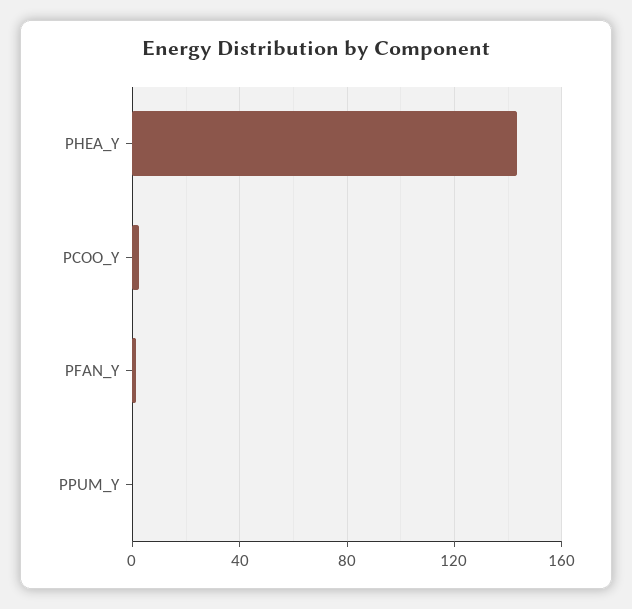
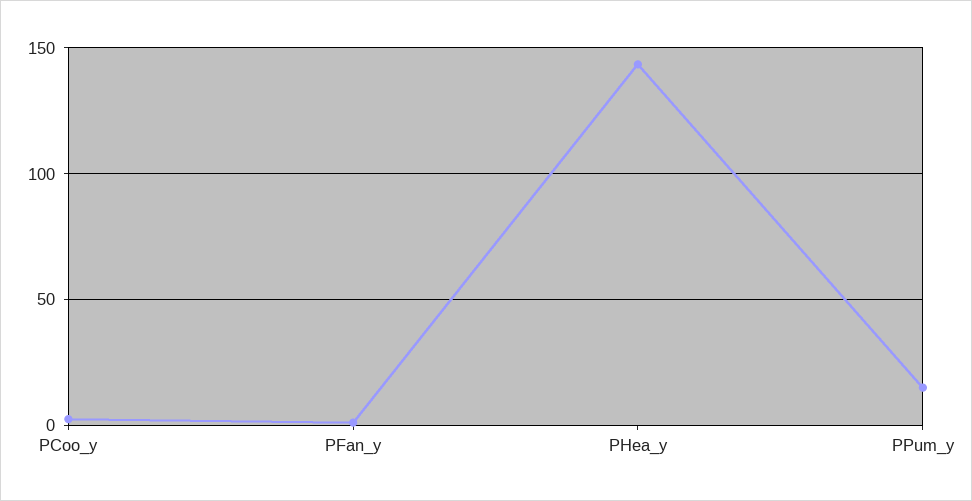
  {
    "PHEA_Y": 145,
    "PCOO_Y": 5,
    "PFAN_Y": 0,
-   "PPUM_Y": 0
+   "PPUM_Y": 15
  }

